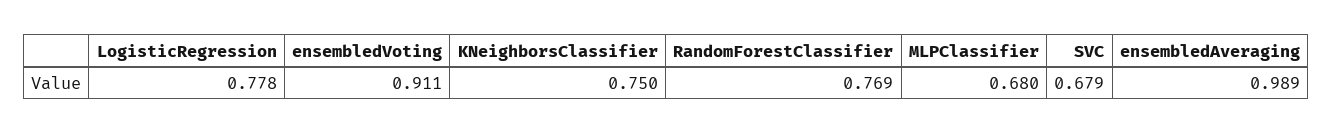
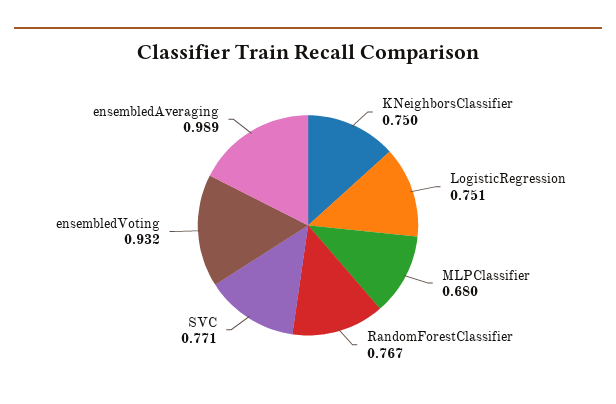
  {
-   "LogisticRegression": 0.778,
+   "LogisticRegression": 0.751,
-   "ensembledVoting": 0.911,
+   "ensembledVoting": 0.932,
    "KNeighborsClassifier": 0.75,
-   "RandomForestClassifier": 0.769,
+   "RandomForestClassifier": 0.767,
    "MLPClassifier": 0.68,
-   "SVC": 0.679,
+   "SVC": 0.771,
    "ensembledAveraging": 0.989
  }

